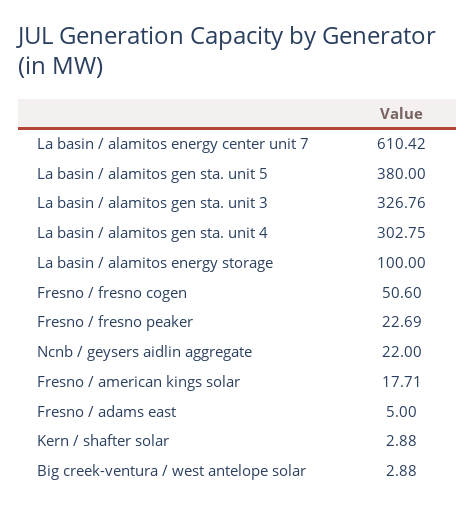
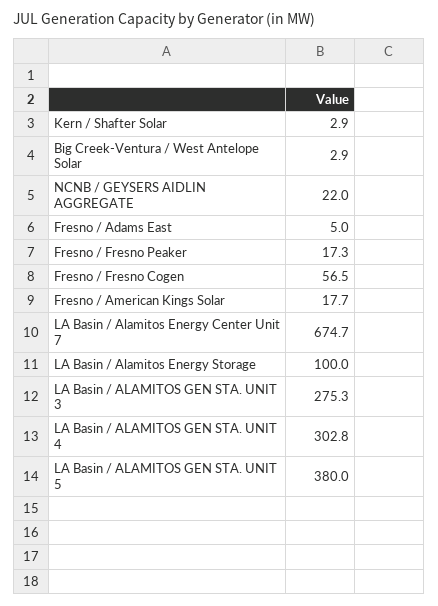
  {
-   "La basin / alamitos energy center unit 7": 610.42,
+   "La basin / alamitos energy center unit 7": 674.7,
    "La basin / alamitos gen sta. unit 5": 380,
-   "La basin / alamitos gen sta. unit 3": 326.76,
+   "La basin / alamitos gen sta. unit 3": 275.3,
    "La basin / alamitos gen sta. unit 4": 302.75,
    "La basin / alamitos energy storage": 100,
-   "Fresno / fresno cogen": 50.6,
+   "Fresno / fresno cogen": 56.5,
-   "Fresno / fresno peaker": 22.69,
+   "Fresno / fresno peaker": 17.3,
    "Ncnb / geysers aidlin aggregate": 22,
    "Fresno / american kings solar": 17.71,
    "Fresno / adams east": 5,
    "Kern / shafter solar": 2.88,
    "Big creek-ventura / west antelope solar": 2.88
  }

